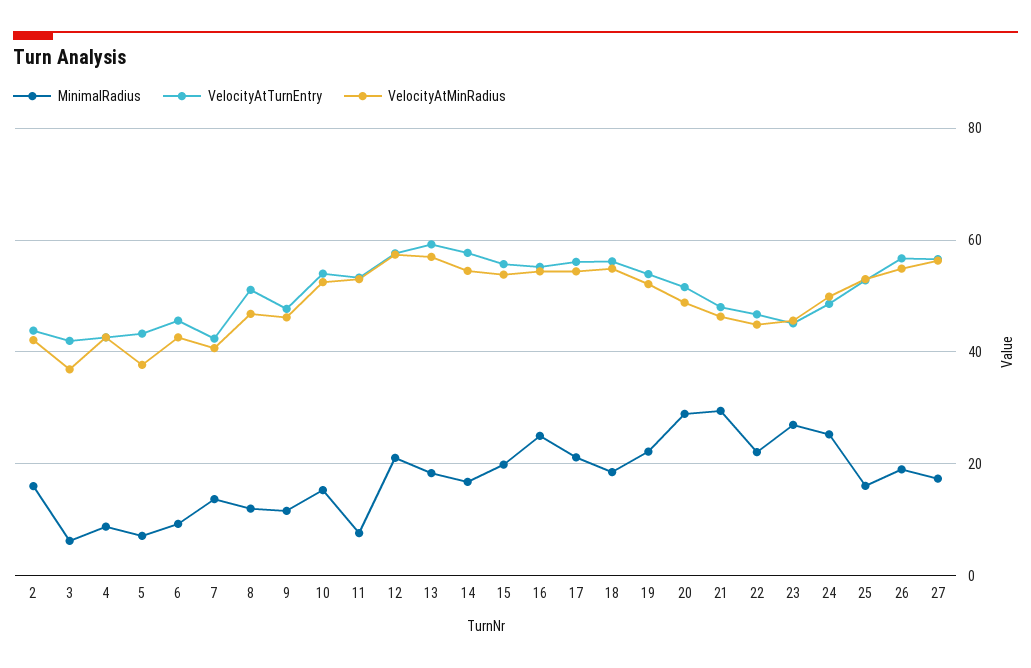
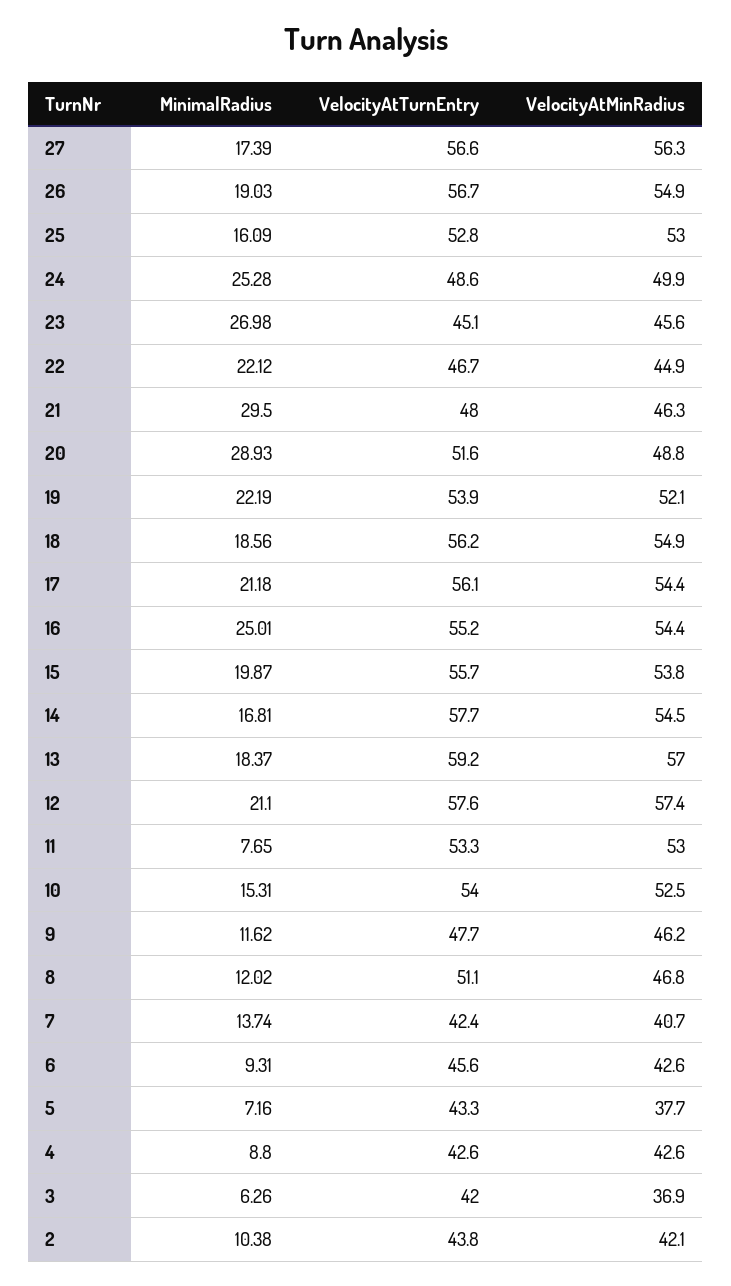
  {
    "MinimalRadius": {
-     "2": 16,
+     "2": 10.38,
      "3": 6.26,
      "4": 8.8,
      "5": 7.16,
      "6": 9.31,
      "7": 13.74,
      "8": 12.02,
      "9": 11.62,
      "10": 15.31,
      "11": 7.65,
      "12": 21.1,
      "13": 18.37,
      "14": 16.81,
      "15": 19.87,
      "16": 25.01,
      "17": 21.18,
      "18": 18.56,
      "19": 22.19,
      "20": 28.93,
      "21": 29.5,
      "22": 22.12,
      "23": 26.98,
      "24": 25.28,
      "25": 16.09,
      "26": 19.03,
      "27": 17.39
    },
    "VelocityAtTurnEntry": {
      "2": 43.8,
      "3": 42,
      "4": 42.6,
      "5": 43.3,
      "6": 45.6,
      "7": 42.4,
      "8": 51.1,
      "9": 47.7,
      "10": 54,
      "11": 53.3,
      "12": 57.6,
      "13": 59.2,
      "14": 57.7,
      "15": 55.7,
      "16": 55.2,
      "17": 56.1,
      "18": 56.2,
      "19": 53.9,
      "20": 51.6,
      "21": 48,
      "22": 46.7,
      "23": 45.1,
      "24": 48.6,
      "25": 52.8,
      "26": 56.7,
      "27": 56.6
    },
    "VelocityAtMinRadius": {
      "2": 42.1,
      "3": 36.9,
      "4": 42.6,
      "5": 37.7,
      "6": 42.6,
      "7": 40.7,
      "8": 46.8,
      "9": 46.2,
      "10": 52.5,
      "11": 53,
      "12": 57.4,
      "13": 57,
      "14": 54.5,
      "15": 53.8,
      "16": 54.4,
      "17": 54.4,
      "18": 54.9,
      "19": 52.1,
      "20": 48.8,
      "21": 46.3,
      "22": 44.9,
      "23": 45.6,
      "24": 49.9,
      "25": 53,
      "26": 54.9,
      "27": 56.3
    }
  }

